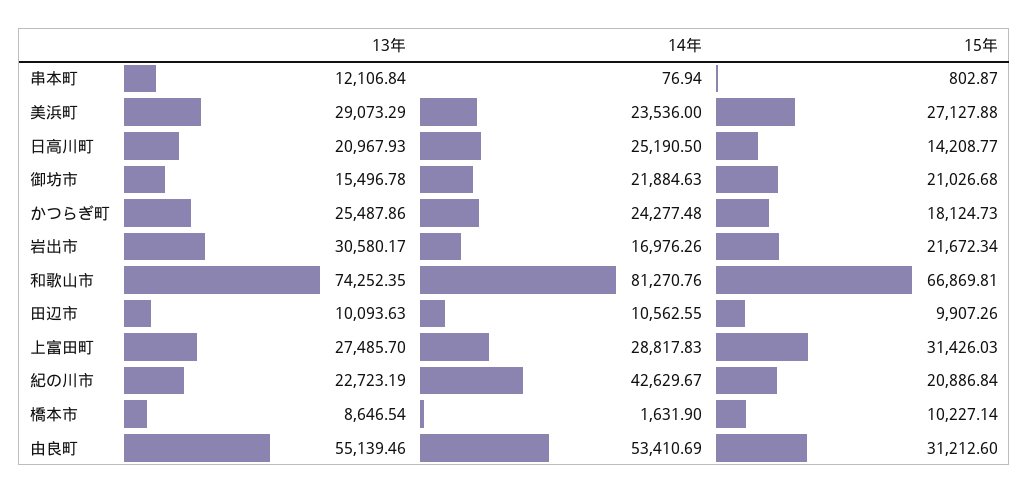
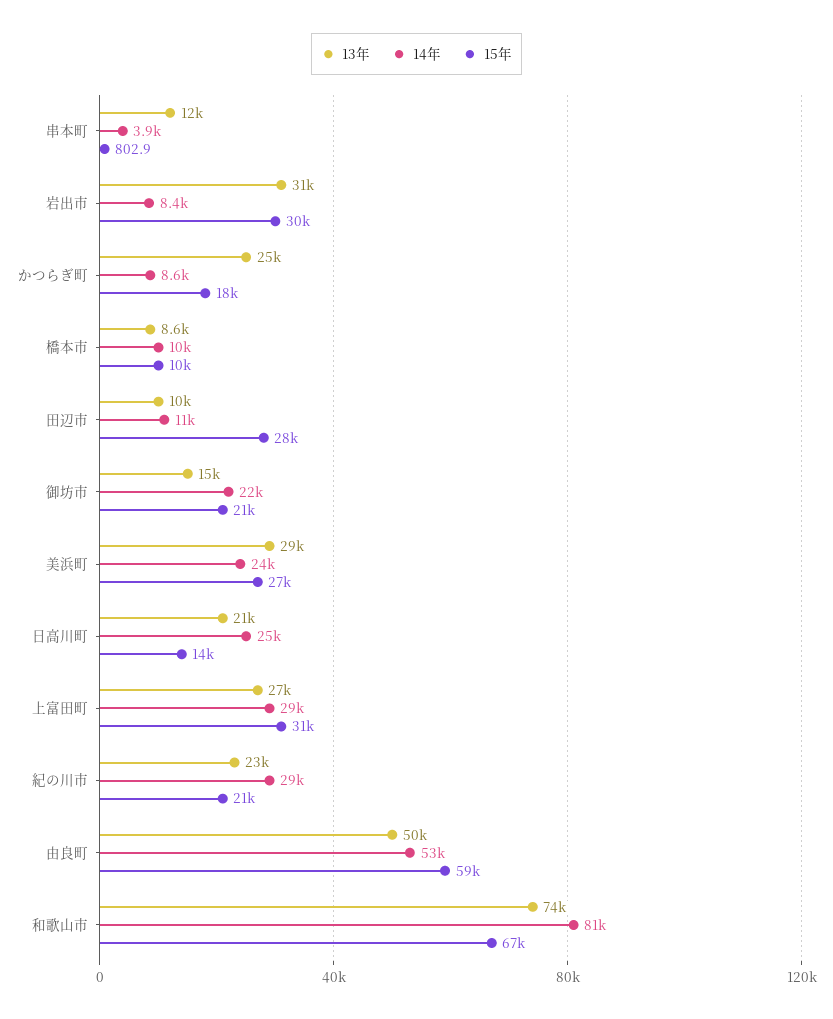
  {
    "13年": {
      "串本町": 12106.84,
      "美浜町": 29073.29,
      "日高川町": 20967.93,
      "御坊市": 15496.78,
      "かつらぎ町": 25487.86,
      "岩出市": 30580.17,
      "和歌山市": 74252.35,
      "田辺市": 10093.63,
      "上富田町": 27485.7,
      "紀の川市": 22723.19,
      "橋本市": 8646.54,
-     "由良町": 55139.46
+     "由良町": 50000
    },
    "14年": {
-     "串本町": 76.94,
+     "串本町": 3900,
      "美浜町": 23536,
      "日高川町": 25190.5,
      "御坊市": 21884.63,
-     "かつらぎ町": 24277.48,
+     "かつらぎ町": 8600,
-     "岩出市": 16976.26,
+     "岩出市": 8400,
      "和歌山市": 81270.76,
      "田辺市": 10562.55,
      "上富田町": 28817.83,
-     "紀の川市": 42629.67,
+     "紀の川市": 29000,
-     "橋本市": 1631.9,
+     "橋本市": 10000,
      "由良町": 53410.69
    },
    "15年": {
      "串本町": 802.87,
      "美浜町": 27127.88,
      "日高川町": 14208.77,
      "御坊市": 21026.68,
      "かつらぎ町": 18124.73,
-     "岩出市": 21672.34,
+     "岩出市": 30000,
      "和歌山市": 66869.81,
-     "田辺市": 9907.26,
+     "田辺市": 28000,
      "上富田町": 31426.03,
      "紀の川市": 20886.84,
      "橋本市": 10227.14,
-     "由良町": 31212.6
+     "由良町": 59000
    }
  }

